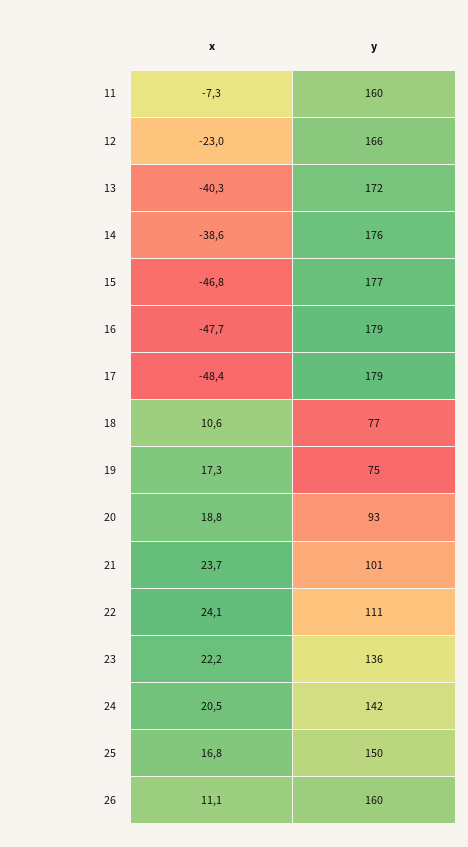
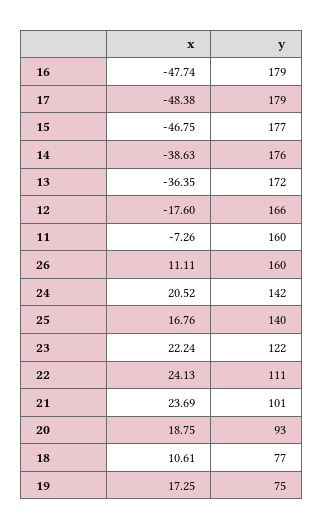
  {
    "x": {
      "11": -7.26,
-     "12": -23,
+     "12": -17.6,
-     "13": -40.3,
+     "13": -36.35,
      "14": -38.63,
      "15": -46.75,
      "16": -47.74,
      "17": -48.38,
      "18": 10.61,
      "19": 17.25,
      "20": 18.75,
      "21": 23.69,
      "22": 24.13,
      "23": 22.24,
      "24": 20.52,
      "25": 16.76,
      "26": 11.11
    },
    "y": {
      "11": 160,
      "12": 166,
      "13": 172,
      "14": 176,
      "15": 177,
      "16": 179,
      "17": 179,
      "18": 77,
      "19": 75,
      "20": 93,
      "21": 101,
      "22": 111,
-     "23": 136,
+     "23": 122,
      "24": 142,
-     "25": 150,
+     "25": 140,
      "26": 160
    }
  }

